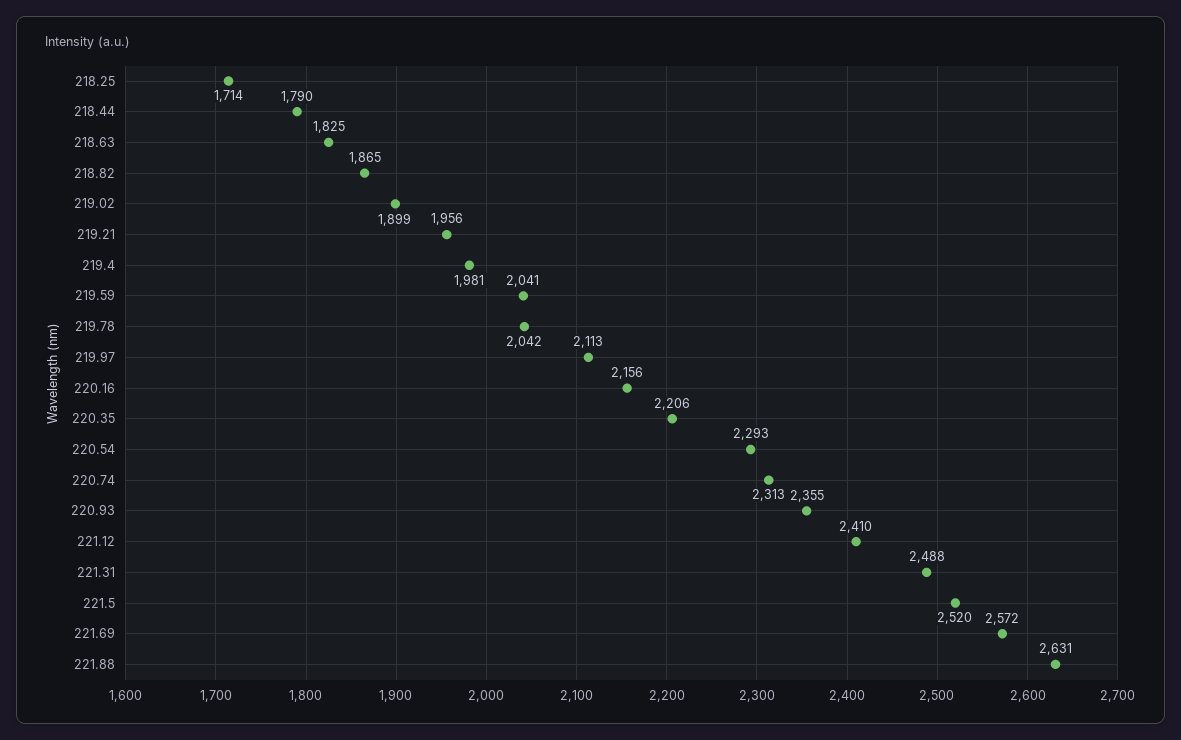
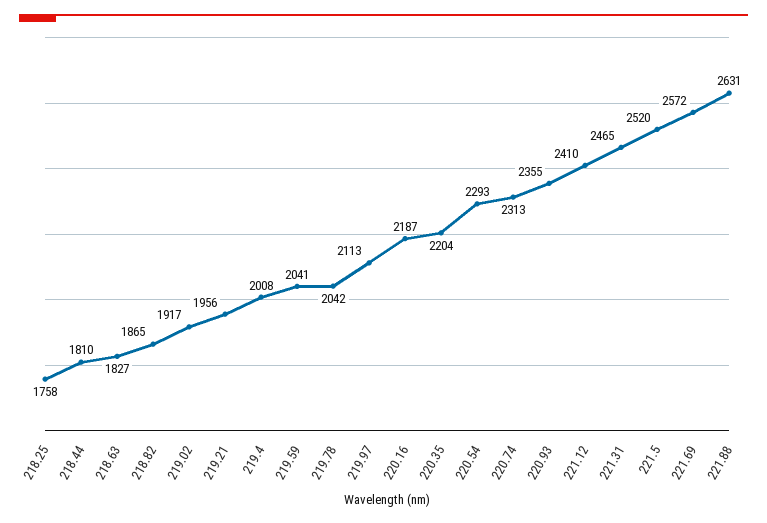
  {
-   "218.25": 1714,
+   "218.25": 1758,
-   "218.44": 1790,
+   "218.44": 1810,
-   "218.63": 1825,
+   "218.63": 1827,
    "218.82": 1865,
-   "219.02": 1899,
+   "219.02": 1917,
    "219.21": 1956,
-   "219.4": 1981,
+   "219.4": 2008,
    "219.59": 2041,
    "219.78": 2042,
    "219.97": 2113,
-   "220.16": 2156,
+   "220.16": 2187,
-   "220.35": 2206,
+   "220.35": 2204,
    "220.54": 2293,
    "220.74": 2313,
    "220.93": 2355,
    "221.12": 2410,
-   "221.31": 2488,
+   "221.31": 2465,
    "221.5": 2520,
    "221.69": 2572,
    "221.88": 2631
  }

